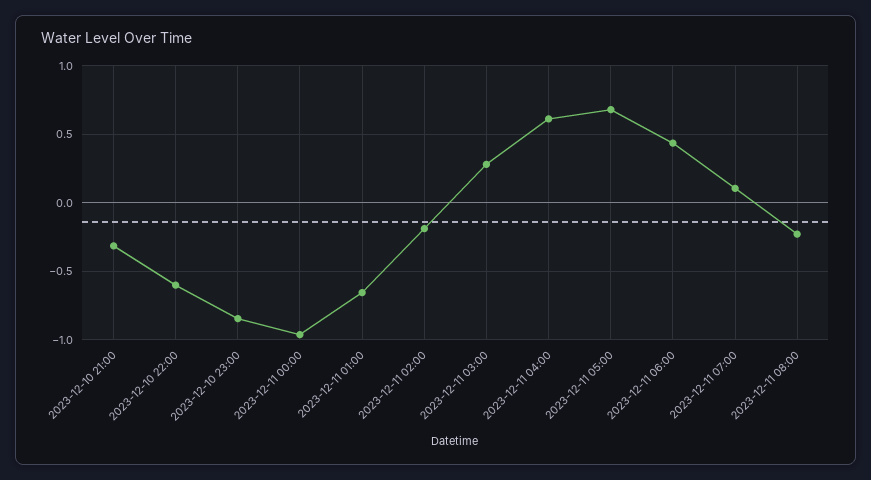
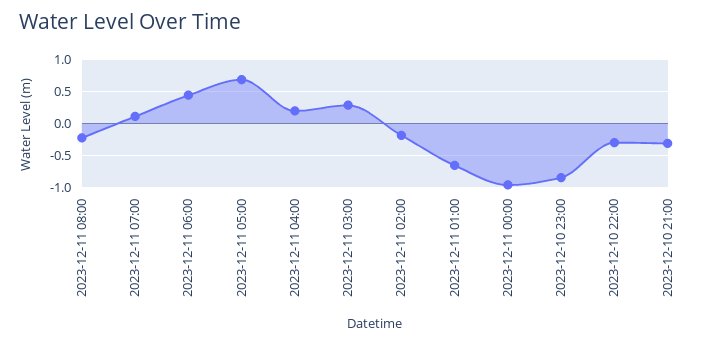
  {
    "2023-12-10 21:00": -0.3,
-   "2023-12-10 22:00": -0.6,
+   "2023-12-10 22:00": -0.3,
    "2023-12-10 23:00": -0.85,
    "2023-12-11 00:00": -0.95,
    "2023-12-11 01:00": -0.65,
    "2023-12-11 02:00": -0.2,
    "2023-12-11 03:00": 0.3,
-   "2023-12-11 04:00": 0.6,
+   "2023-12-11 04:00": 0.2,
    "2023-12-11 05:00": 0.7,
    "2023-12-11 06:00": 0.45,
    "2023-12-11 07:00": 0.1,
    "2023-12-11 08:00": -0.25
  }

